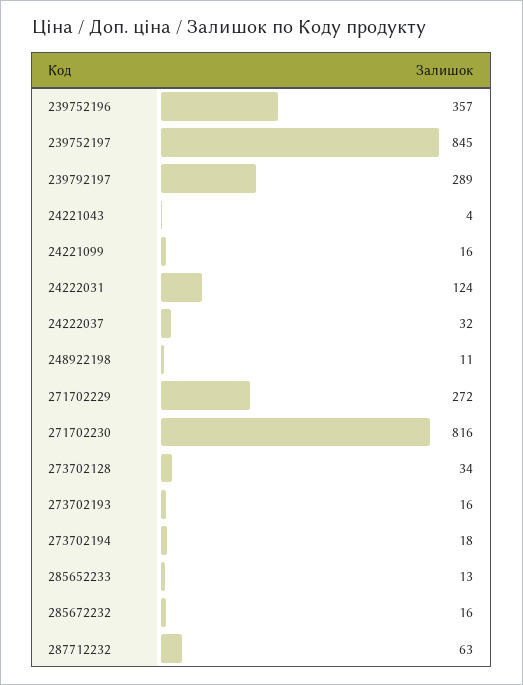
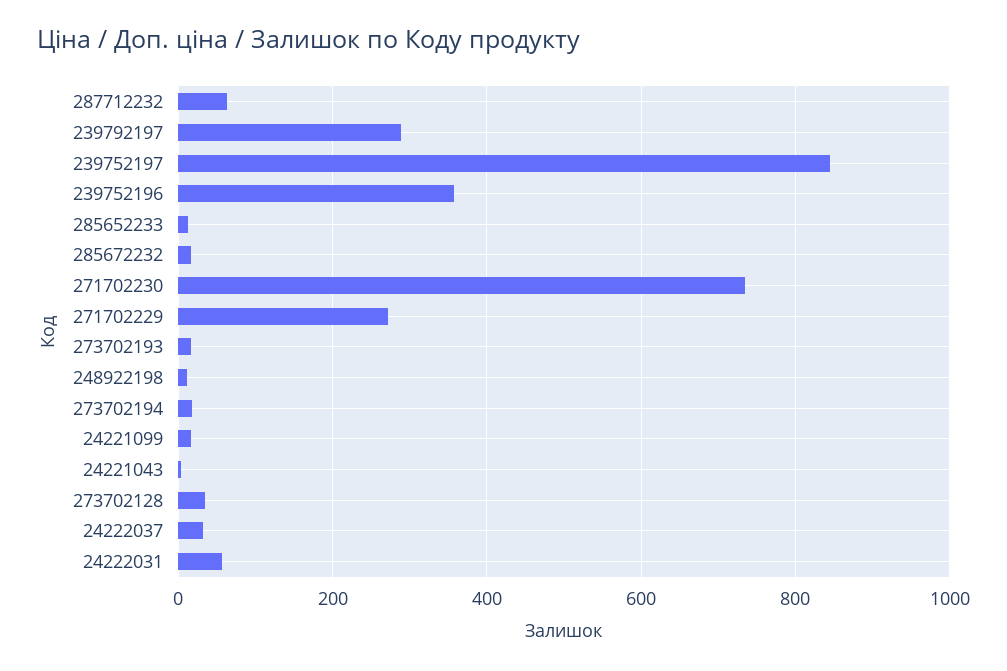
  {
    "239752196": 357,
    "239752197": 845,
    "239792197": 289,
    "24221043": 4,
    "24221099": 16,
-   "24222031": 124,
+   "24222031": 60,
    "24222037": 32,
    "248922198": 11,
    "271702229": 272,
-   "271702230": 816,
+   "271702230": 740,
    "273702128": 34,
    "273702193": 16,
    "273702194": 18,
    "285652233": 13,
    "285672232": 16,
    "287712232": 63
  }

